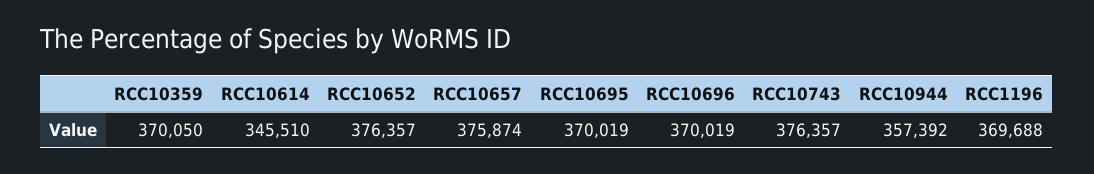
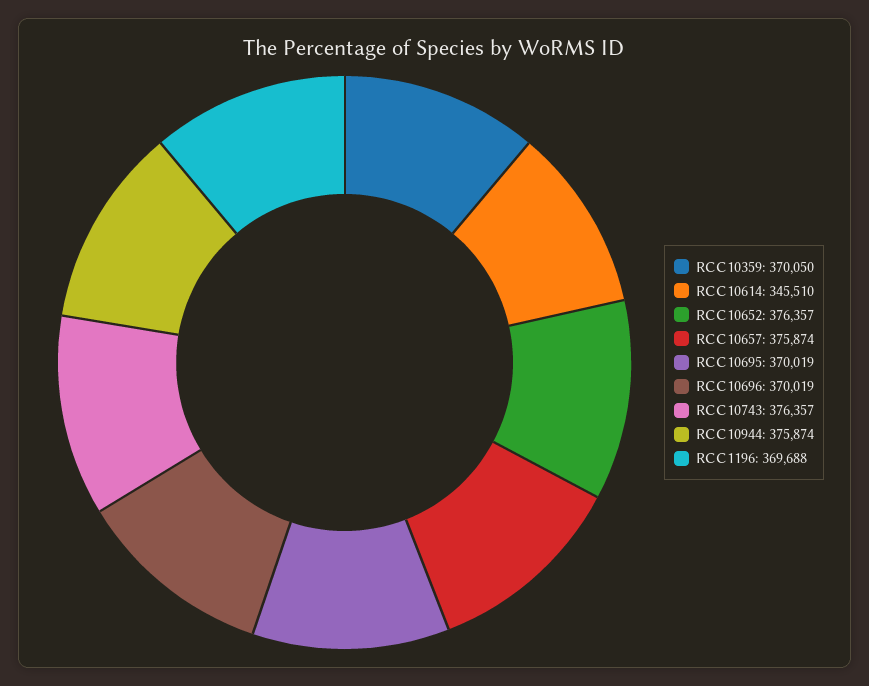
  {
    "RCC10359": 370050,
    "RCC10614": 345510,
    "RCC10652": 376357,
    "RCC10657": 375874,
    "RCC10695": 370019,
    "RCC10696": 370019,
    "RCC10743": 376357,
-   "RCC10944": 357392,
+   "RCC10944": 375874,
    "RCC1196": 369688
  }

